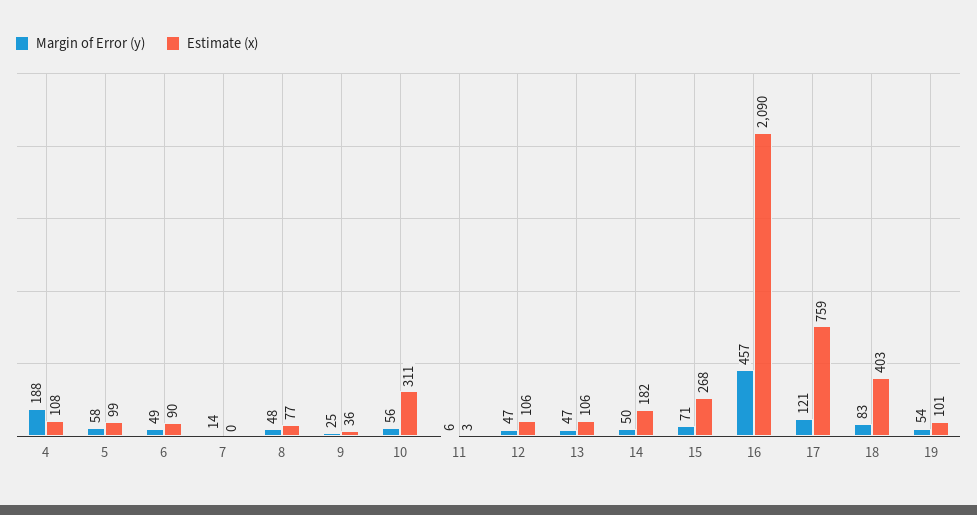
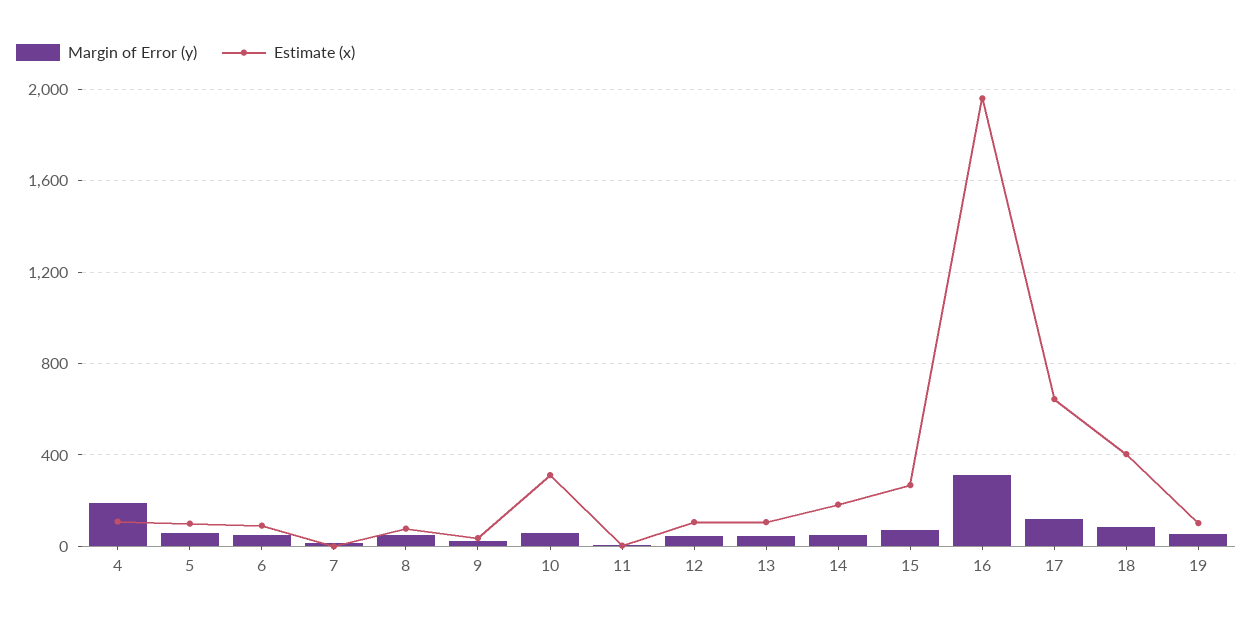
  {
    "Margin of Error (y)": {
      "4": 188,
      "5": 58,
      "6": 49,
      "7": 14,
      "8": 48,
      "9": 25,
      "10": 56,
      "11": 6,
      "12": 47,
      "13": 47,
      "14": 50,
      "15": 71,
-     "16": 457,
+     "16": 300,
      "17": 121,
      "18": 83,
      "19": 54
    },
    "Estimate (x)": {
      "4": 108,
      "5": 99,
      "6": 90,
      "7": 0,
      "8": 77,
      "9": 36,
      "10": 311,
      "11": 3,
      "12": 106,
      "13": 106,
      "14": 182,
      "15": 268,
-     "16": 2090,
+     "16": 1950,
-     "17": 759,
+     "17": 650,
      "18": 403,
      "19": 101
    }
  }

